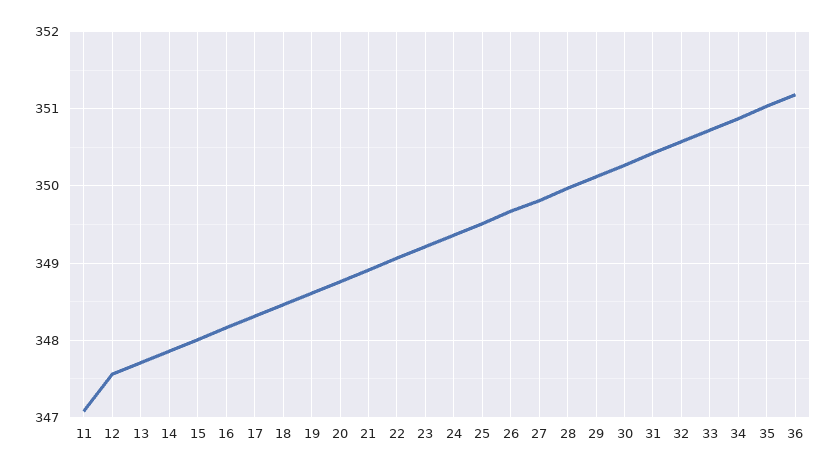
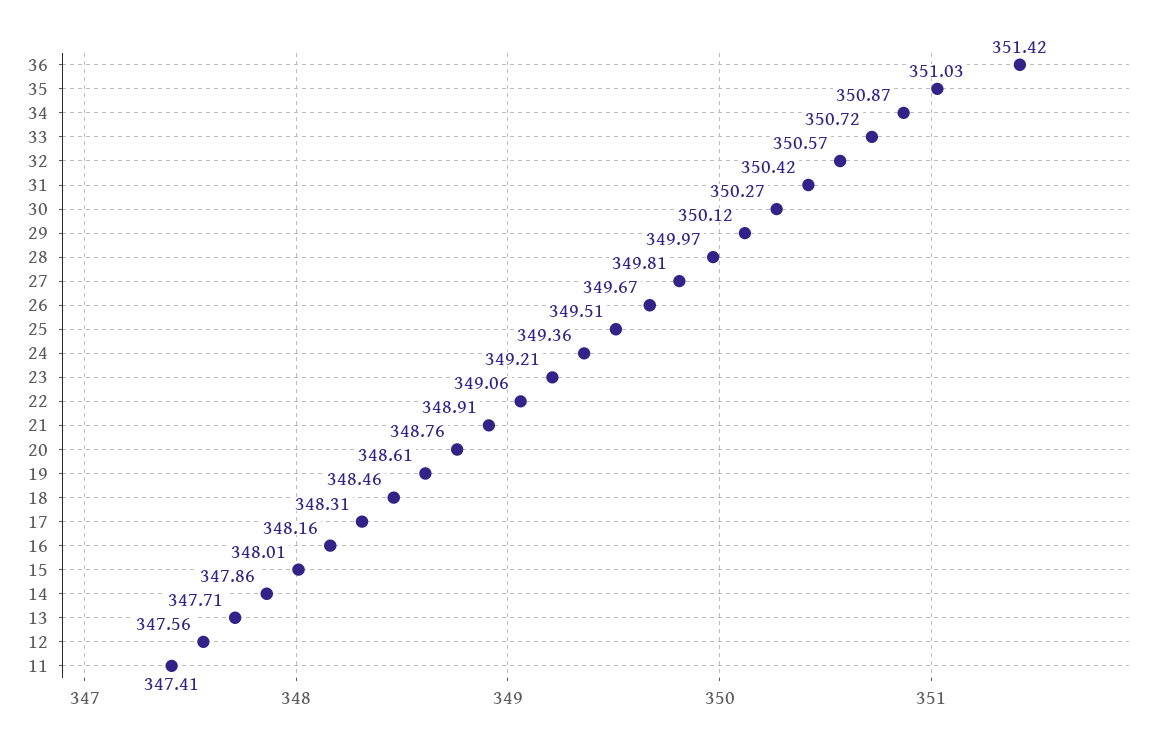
  {
-   "11": 347.1,
+   "11": 347.41,
    "12": 347.56,
    "13": 347.71,
    "14": 347.86,
    "15": 348.01,
    "16": 348.16,
    "17": 348.31,
    "18": 348.46,
    "19": 348.61,
    "20": 348.76,
    "21": 348.91,
    "22": 349.06,
    "23": 349.21,
    "24": 349.36,
    "25": 349.51,
    "26": 349.67,
    "27": 349.81,
    "28": 349.97,
    "29": 350.12,
    "30": 350.27,
    "31": 350.42,
    "32": 350.57,
    "33": 350.72,
    "34": 350.87,
    "35": 351.03,
-   "36": 351.2
+   "36": 351.42
  }

